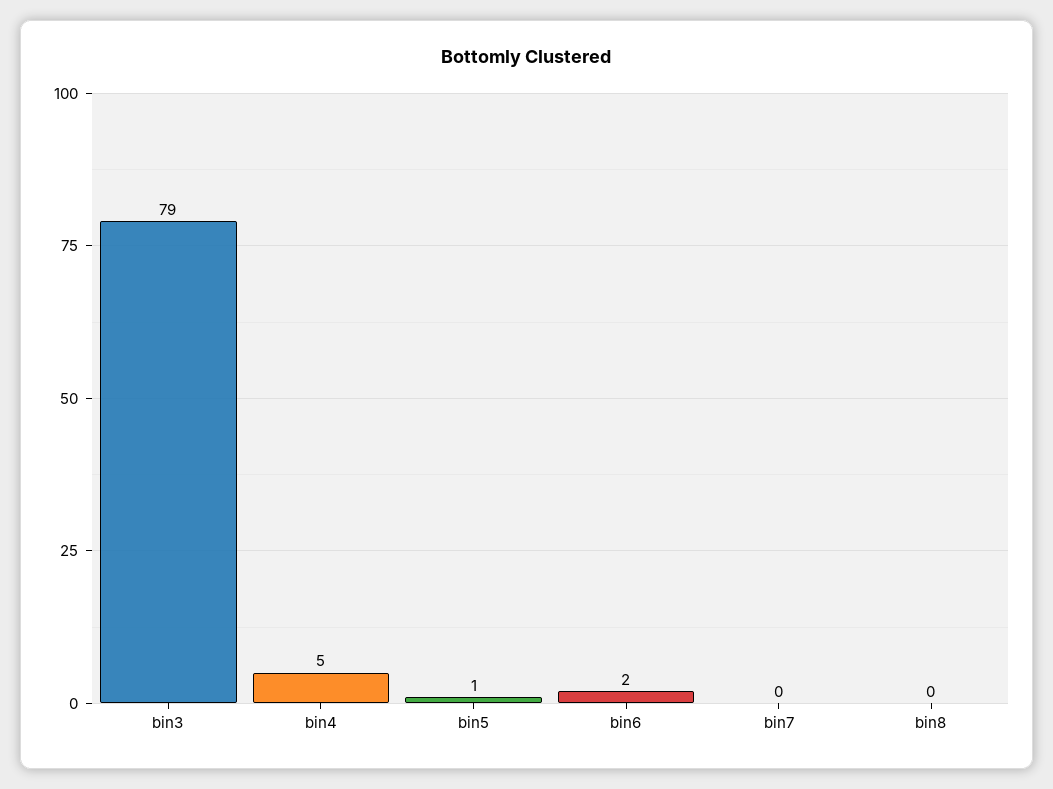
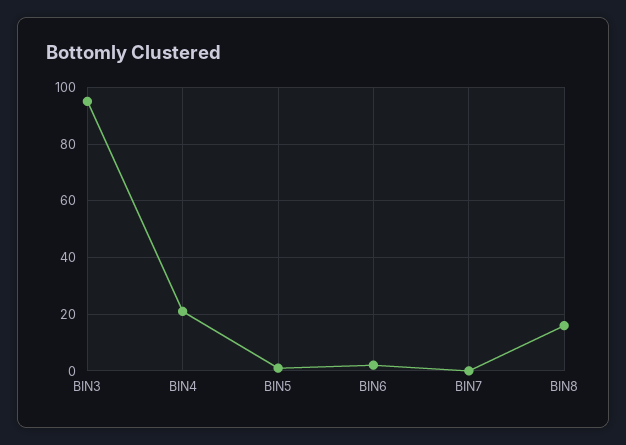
  {
-   "bin3": 79,
+   "bin3": 95,
-   "bin4": 5,
+   "bin4": 20,
    "bin5": 1,
    "bin6": 2,
    "bin7": 0,
-   "bin8": 0
+   "bin8": 15
  }

